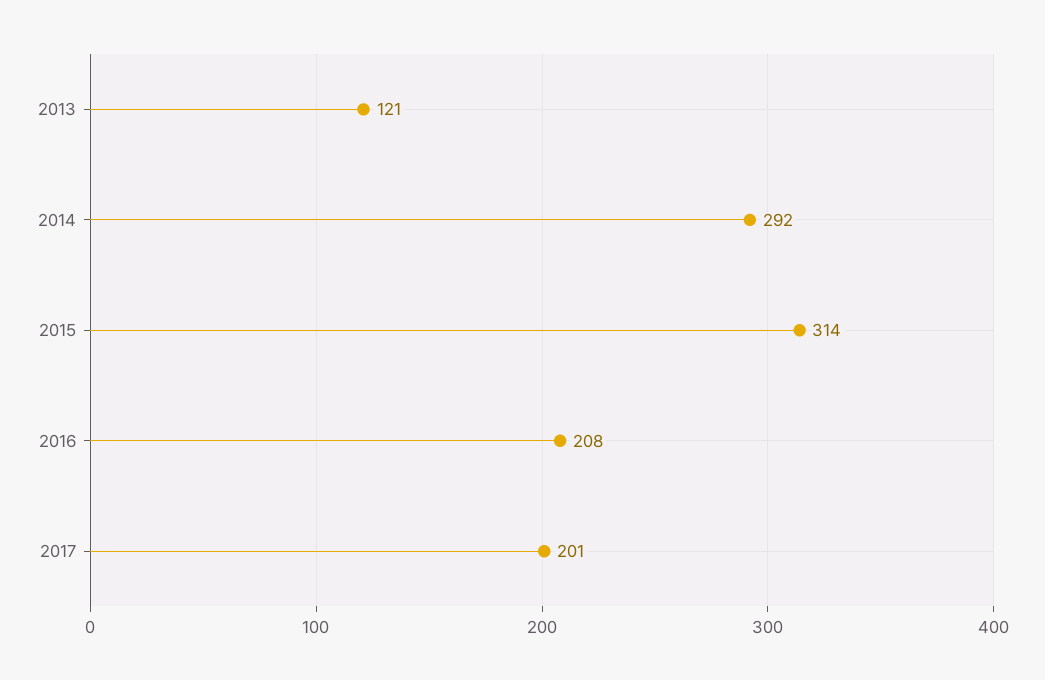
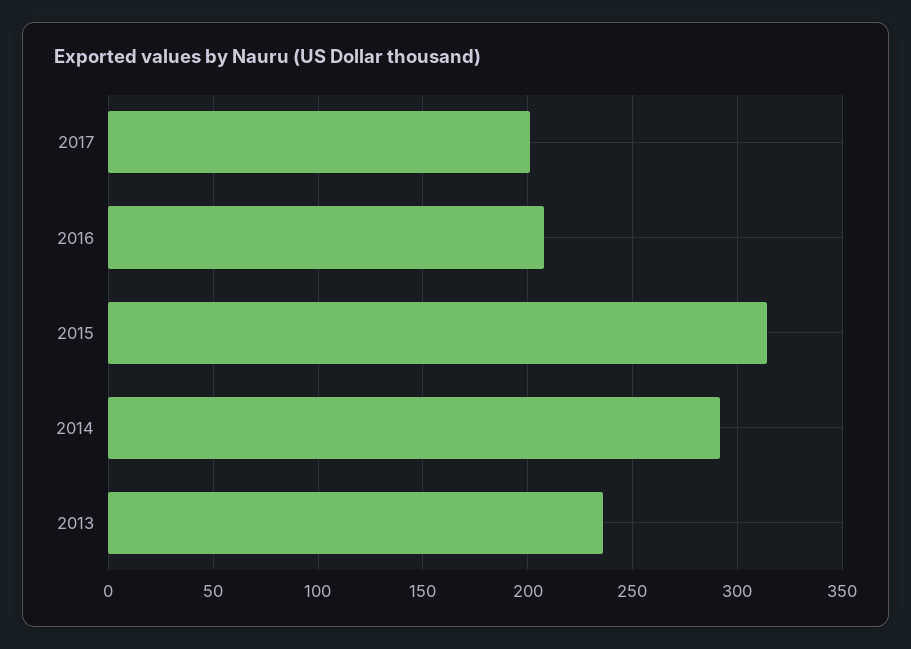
  {
-   "2013": 121,
+   "2013": 235,
    "2014": 292,
    "2015": 314,
    "2016": 208,
    "2017": 201
  }

